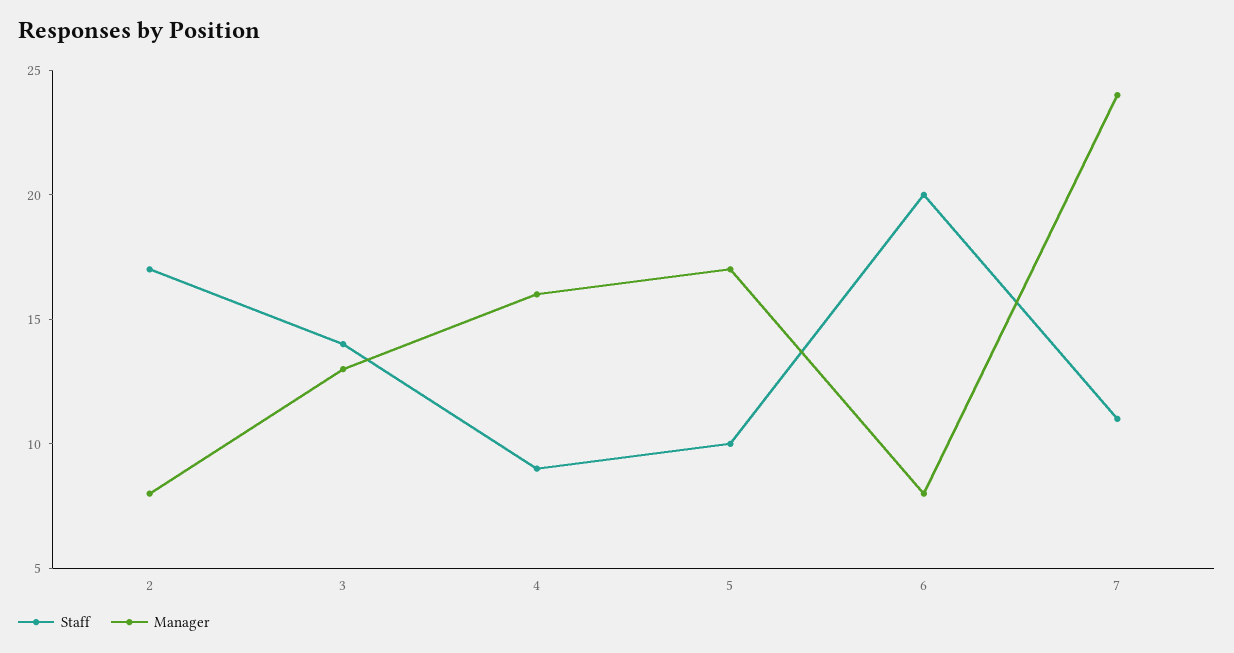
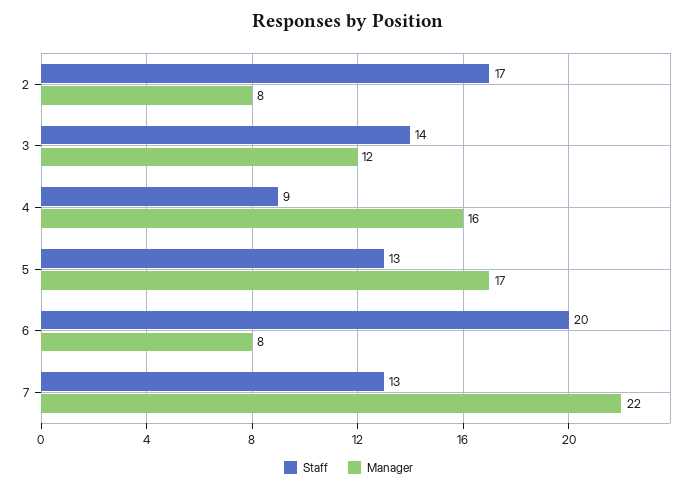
  {
    "Staff": {
      "2": 17,
      "3": 14,
      "4": 9,
-     "5": 10,
+     "5": 13,
      "6": 20,
-     "7": 11
+     "7": 13
    },
    "Manager": {
      "2": 8,
-     "3": 13,
+     "3": 12,
      "4": 16,
      "5": 17,
      "6": 8,
-     "7": 24
+     "7": 22
    }
  }

